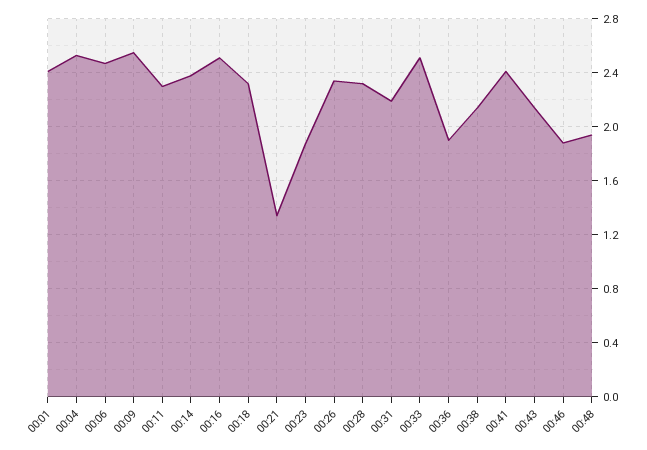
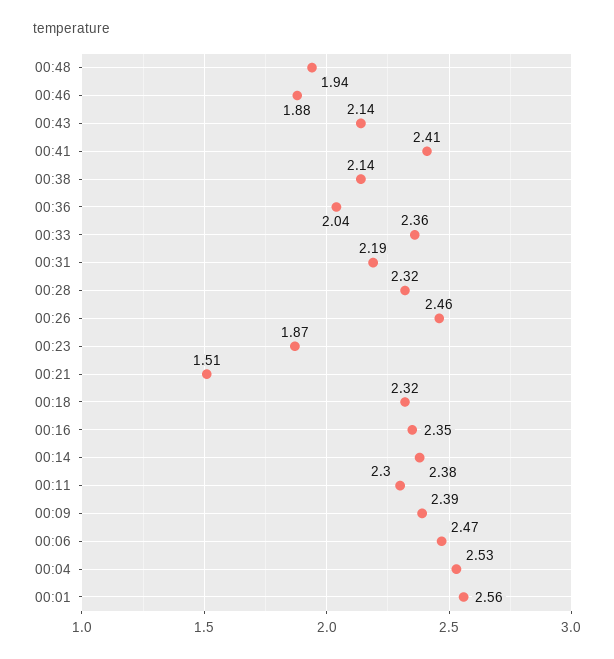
  {
-   "00:01": 2.4,
+   "00:01": 2.56,
    "00:04": 2.53,
    "00:06": 2.47,
-   "00:09": 2.55,
+   "00:09": 2.39,
    "00:11": 2.3,
    "00:14": 2.38,
-   "00:16": 2.5,
+   "00:16": 2.35,
    "00:18": 2.32,
-   "00:21": 1.35,
+   "00:21": 1.51,
    "00:23": 1.87,
-   "00:26": 2.35,
+   "00:26": 2.46,
    "00:28": 2.32,
    "00:31": 2.19,
-   "00:33": 2.5,
+   "00:33": 2.36,
-   "00:36": 1.9,
+   "00:36": 2.04,
    "00:38": 2.14,
    "00:41": 2.41,
    "00:43": 2.14,
    "00:46": 1.88,
    "00:48": 1.94
  }

